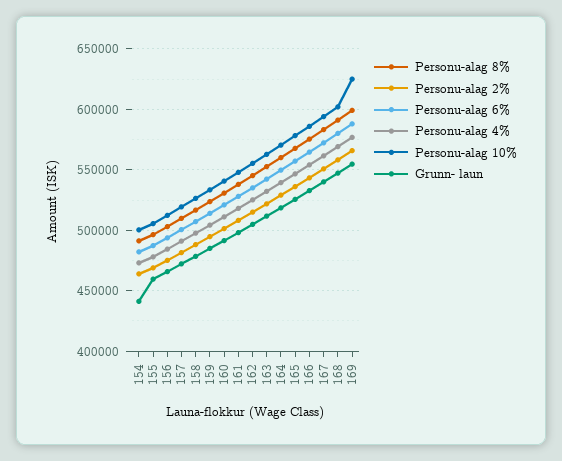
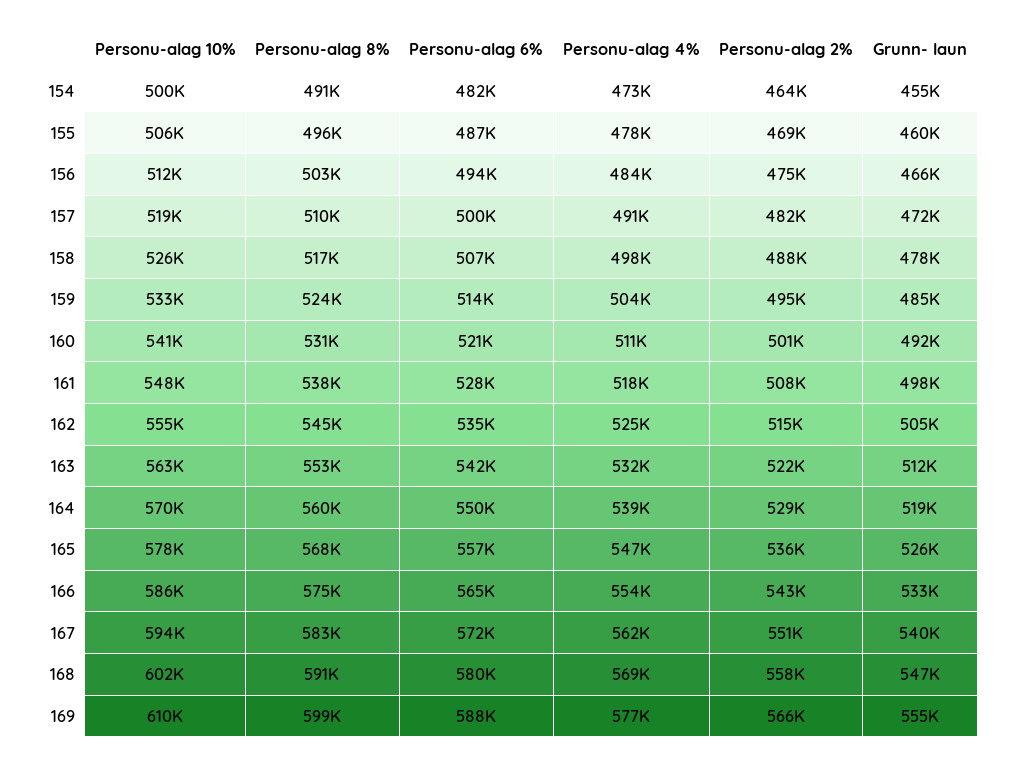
  {
    "Personu-alag 8%": {
      "154": 491000,
      "155": 496000,
      "156": 503000,
      "157": 510000,
      "158": 517000,
      "159": 524000,
      "160": 531000,
      "161": 538000,
      "162": 545000,
      "163": 553000,
      "164": 560000,
      "165": 568000,
      "166": 575000,
      "167": 583000,
      "168": 591000,
      "169": 599000
    },
    "Personu-alag 2%": {
      "154": 464000,
      "155": 469000,
      "156": 475000,
      "157": 482000,
      "158": 488000,
      "159": 495000,
      "160": 501000,
      "161": 508000,
      "162": 515000,
      "163": 522000,
      "164": 529000,
      "165": 536000,
      "166": 543000,
      "167": 551000,
      "168": 558000,
      "169": 566000
    },
    "Personu-alag 6%": {
      "154": 482000,
      "155": 487000,
      "156": 494000,
      "157": 500000,
      "158": 507000,
      "159": 514000,
      "160": 521000,
      "161": 528000,
      "162": 535000,
      "163": 542000,
      "164": 550000,
      "165": 557000,
      "166": 565000,
      "167": 572000,
      "168": 580000,
      "169": 588000
    },
    "Personu-alag 4%": {
      "154": 473000,
      "155": 478000,
      "156": 484000,
      "157": 491000,
      "158": 498000,
      "159": 504000,
      "160": 511000,
      "161": 518000,
      "162": 525000,
      "163": 532000,
      "164": 539000,
      "165": 547000,
      "166": 554000,
      "167": 562000,
      "168": 569000,
      "169": 577000
    },
    "Personu-alag 10%": {
      "154": 500000,
      "155": 506000,
      "156": 512000,
      "157": 519000,
      "158": 526000,
      "159": 533000,
      "160": 541000,
      "161": 548000,
      "162": 555000,
      "163": 563000,
      "164": 570000,
      "165": 578000,
      "166": 586000,
      "167": 594000,
      "168": 602000,
-     "169": 625000
+     "169": 610000
    },
    "Grunn- laun": {
-     "154": 440000,
+     "154": 455000,
      "155": 460000,
      "156": 466000,
      "157": 472000,
      "158": 478000,
      "159": 485000,
      "160": 492000,
      "161": 498000,
      "162": 505000,
      "163": 512000,
      "164": 519000,
      "165": 526000,
      "166": 533000,
      "167": 540000,
      "168": 547000,
      "169": 555000
    }
  }

